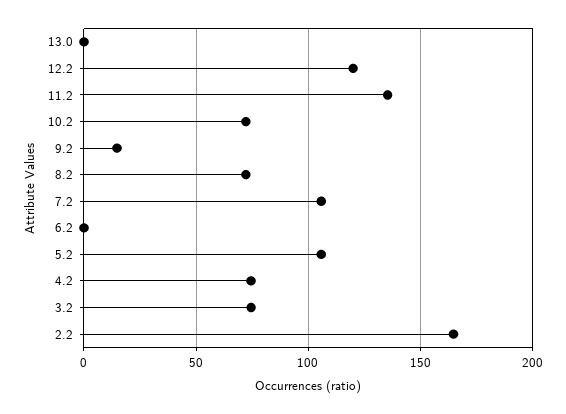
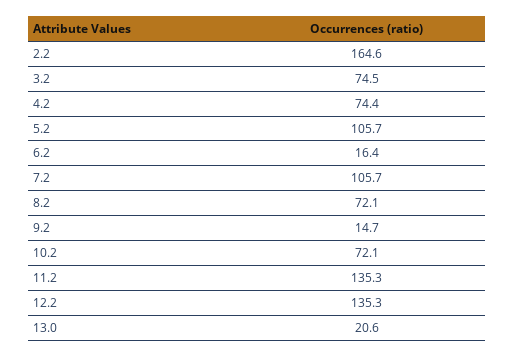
  {
-   "13.0": 0,
+   "13.0": 20.6,
-   "12.2": 120,
+   "12.2": 135.3,
    "11.2": 135.3,
    "10.2": 72.1,
    "9.2": 14.7,
    "8.2": 72.1,
    "7.2": 105.7,
-   "6.2": 0,
+   "6.2": 16.4,
    "5.2": 105.7,
    "4.2": 74.4,
    "3.2": 74.5,
    "2.2": 164.6
  }

